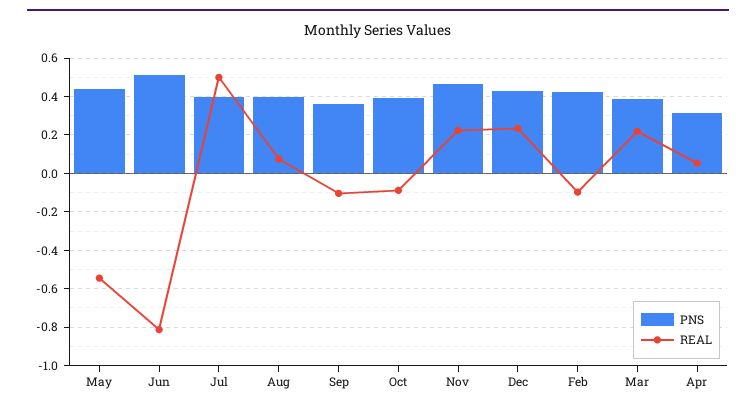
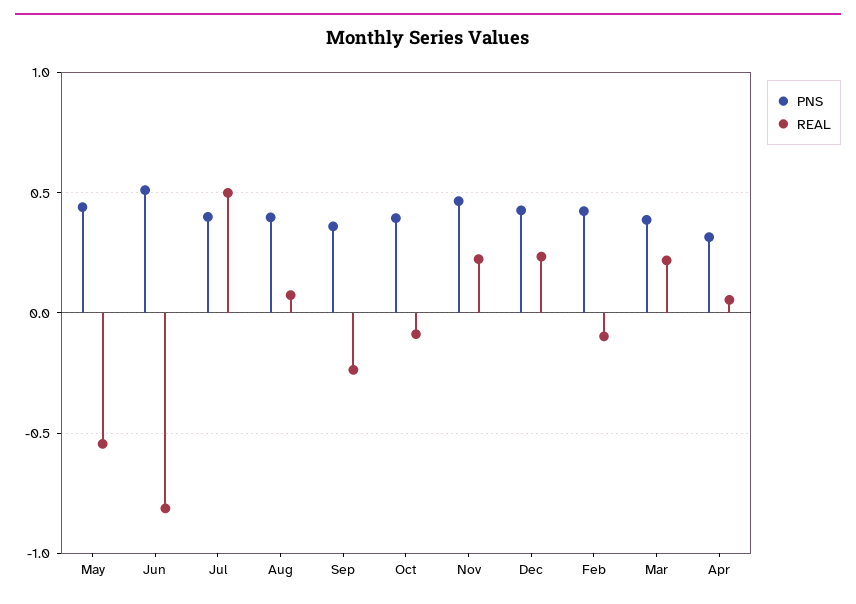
  {
    "PNS": {
      "May": 0.45,
      "Jun": 0.5,
      "Jul": 0.4,
      "Aug": 0.4,
      "Sep": 0.35,
      "Oct": 0.4,
      "Nov": 0.45,
      "Dec": 0.45,
      "Feb": 0.4,
      "Mar": 0.4,
      "Apr": 0.3
    },
    "REAL": {
      "May": -0.55,
      "Jun": -0.8,
      "Jul": 0.5,
      "Aug": 0.05,
-     "Sep": -0.1,
+     "Sep": -0.25,
      "Oct": -0.1,
      "Nov": 0.2,
      "Dec": 0.25,
      "Feb": -0.1,
      "Mar": 0.2,
      "Apr": 0.05
    }
  }

